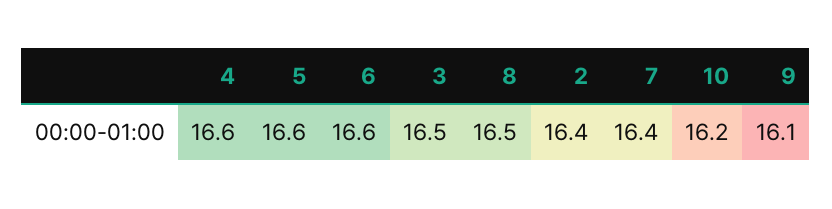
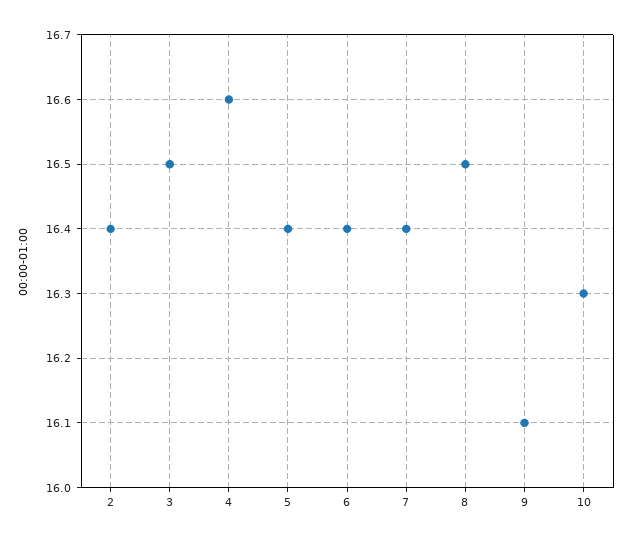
  {
    "4": 16.6,
-   "5": 16.6,
+   "5": 16.4,
-   "6": 16.6,
+   "6": 16.4,
    "3": 16.5,
    "8": 16.5,
    "2": 16.4,
    "7": 16.4,
-   "10": 16.2,
+   "10": 16.3,
    "9": 16.1
  }

